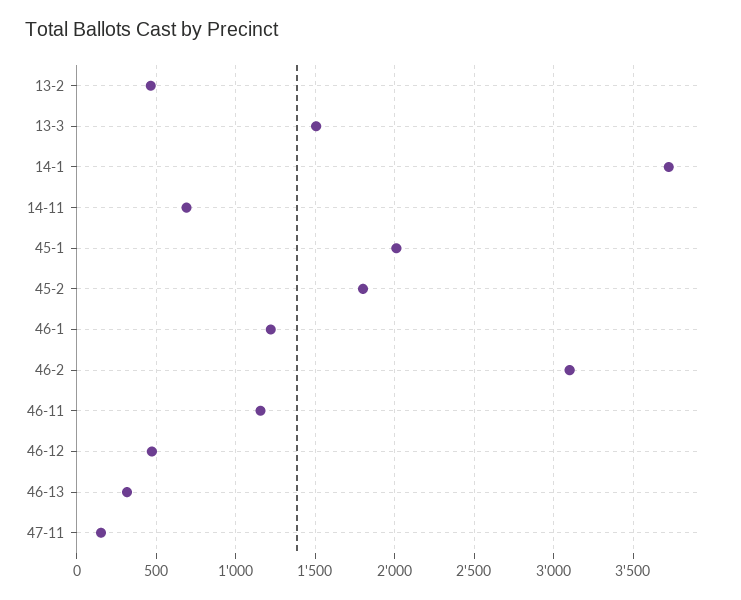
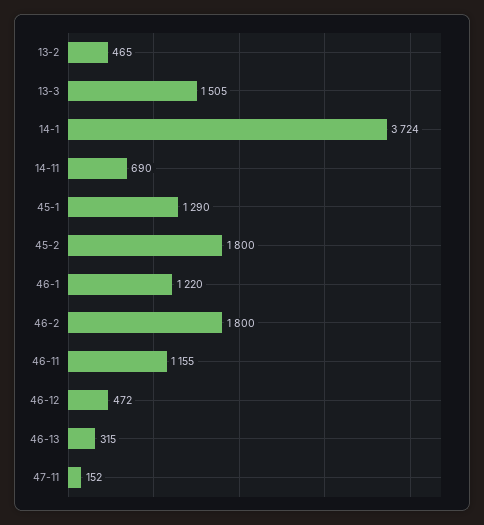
  {
    "13-2": 465,
    "13-3": 1505,
    "14-1": 3724,
    "14-11": 690,
-   "45-1": 2000,
+   "45-1": 1290,
    "45-2": 1800,
    "46-1": 1220,
-   "46-2": 3100,
+   "46-2": 1800,
    "46-11": 1155,
    "46-12": 472,
    "46-13": 315,
    "47-11": 152
  }

